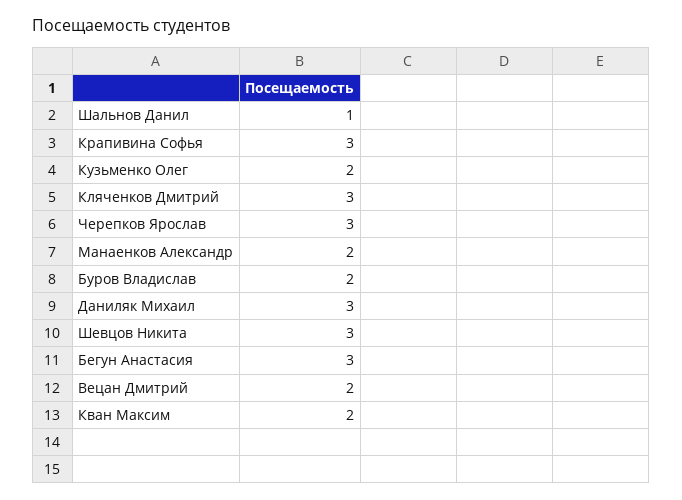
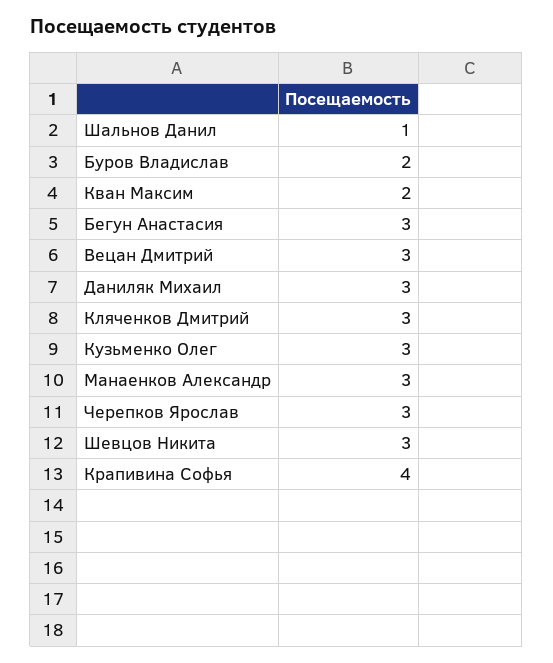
  {
    "Шальнов Данил": 1,
-   "Крапивина Софья": 3,
+   "Крапивина Софья": 4,
-   "Кузьменко Олег": 2,
+   "Кузьменко Олег": 3,
    "Кляченков Дмитрий": 3,
    "Черепков Ярослав": 3,
-   "Манаенков Александр": 2,
+   "Манаенков Александр": 3,
    "Буров Владислав": 2,
    "Даниляк Михаил": 3,
    "Шевцов Никита": 3,
    "Бегун Анастасия": 3,
-   "Вецан Дмитрий": 2,
+   "Вецан Дмитрий": 3,
    "Кван Максим": 2
  }

